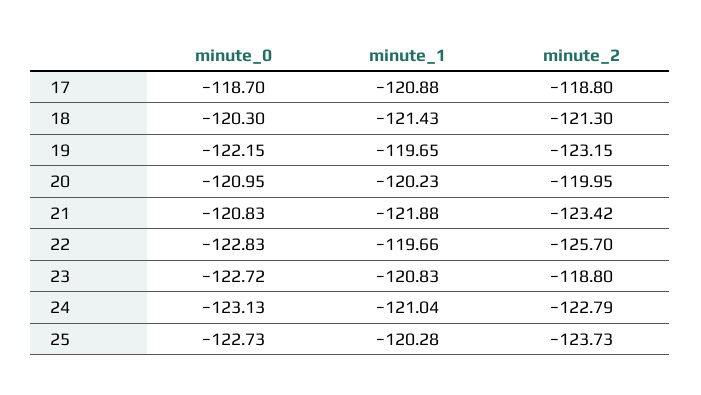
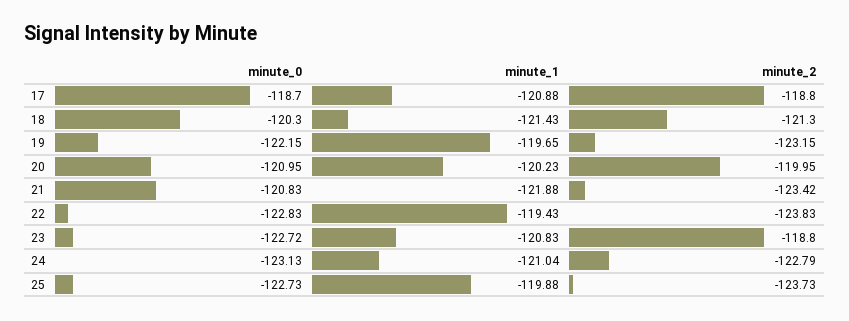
  {
    "minute_0": {
      "17": -118.7,
      "18": -120.3,
      "19": -122.15,
      "20": -120.95,
      "21": -120.83,
      "22": -122.83,
      "23": -122.72,
      "24": -123.13,
      "25": -122.73
    },
    "minute_1": {
      "17": -120.88,
      "18": -121.43,
      "19": -119.65,
      "20": -120.23,
      "21": -121.88,
-     "22": -119.66,
+     "22": -119.43,
      "23": -120.83,
      "24": -121.04,
-     "25": -120.28
+     "25": -119.88
    },
    "minute_2": {
      "17": -118.8,
      "18": -121.3,
      "19": -123.15,
      "20": -119.95,
      "21": -123.42,
-     "22": -125.7,
+     "22": -123.83,
      "23": -118.8,
      "24": -122.79,
      "25": -123.73
    }
  }

